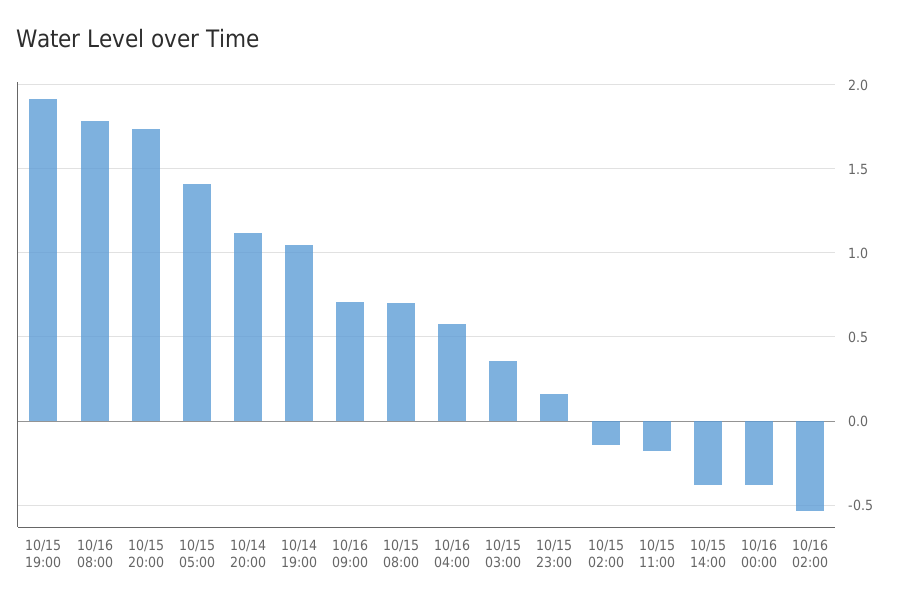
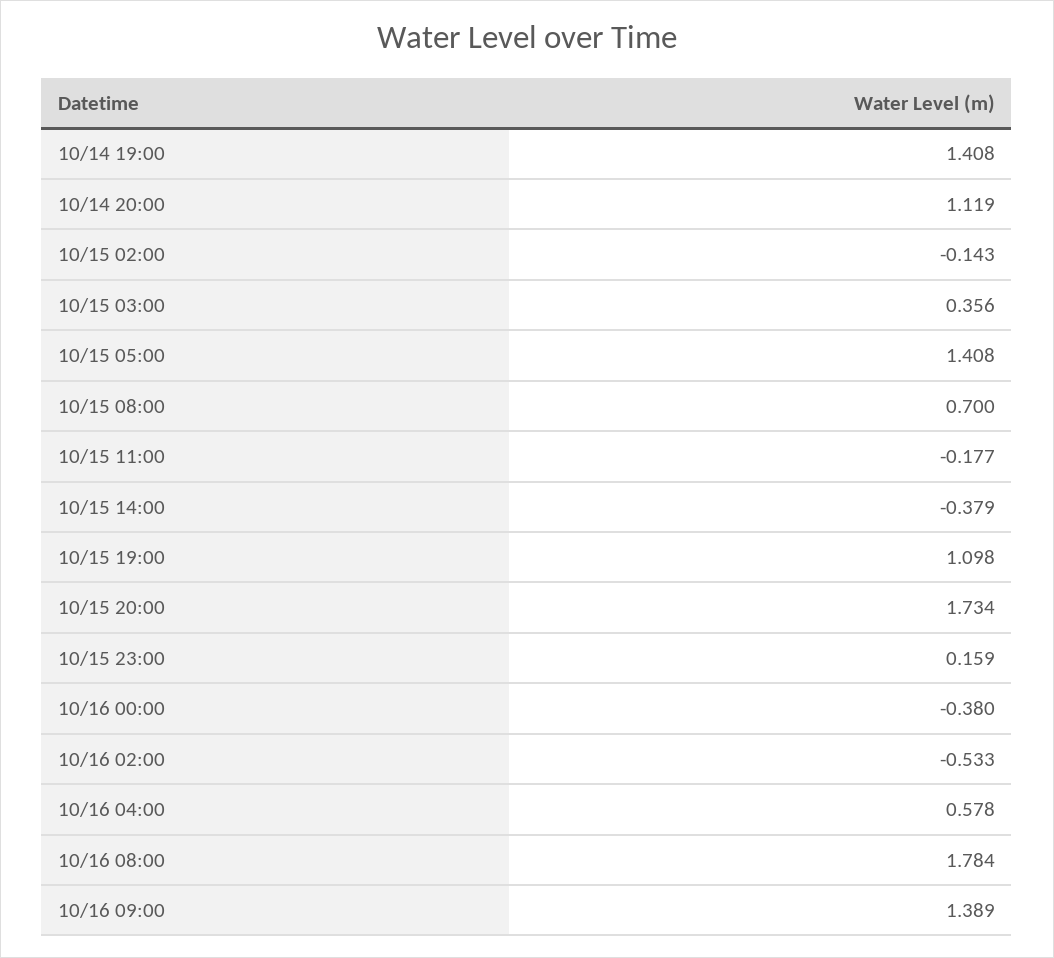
  {
-   "10/15 19:00": 1.9,
+   "10/15 19:00": 1.098,
    "10/16 08:00": 1.784,
    "10/15 20:00": 1.734,
    "10/15 05:00": 1.408,
    "10/14 20:00": 1.119,
-   "10/14 19:00": 1.05,
+   "10/14 19:00": 1.408,
-   "10/16 09:00": 0.7,
+   "10/16 09:00": 1.389,
    "10/15 08:00": 0.7,
    "10/16 04:00": 0.578,
    "10/15 03:00": 0.356,
    "10/15 23:00": 0.159,
    "10/15 02:00": -0.143,
    "10/15 11:00": -0.177,
    "10/15 14:00": -0.379,
    "10/16 00:00": -0.38,
    "10/16 02:00": -0.533
  }

